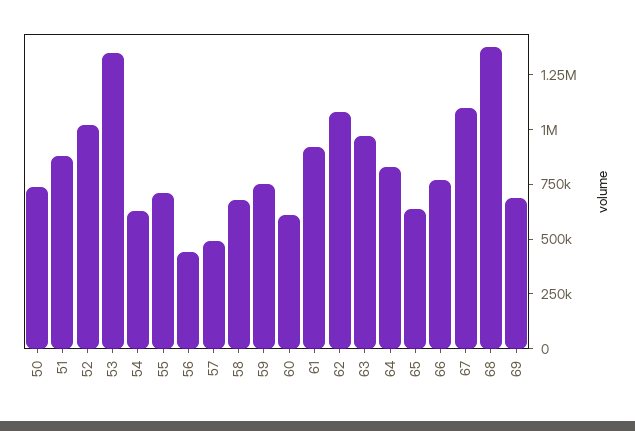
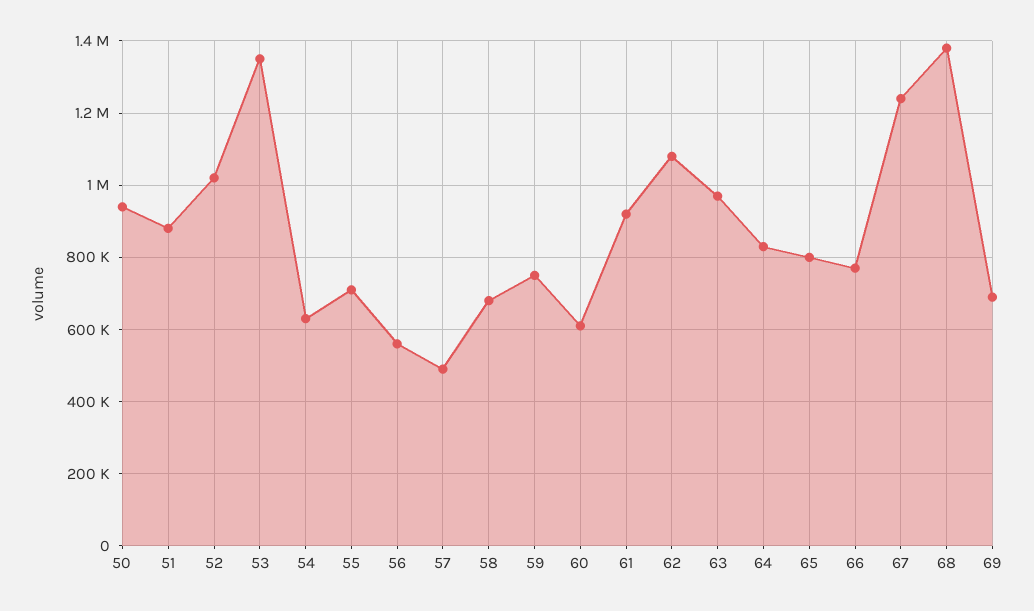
  {
-   "50": 750000,
+   "50": 940000,
    "51": 880000,
    "52": 1020000,
    "53": 1360000,
    "54": 640000,
    "55": 720000,
-   "56": 450000,
+   "56": 560000,
    "57": 500000,
    "58": 680000,
    "59": 760000,
    "60": 620000,
    "61": 920000,
    "62": 1080000,
    "63": 980000,
    "64": 840000,
-   "65": 650000,
+   "65": 800000,
    "66": 780000,
-   "67": 1100000,
+   "67": 1240000,
    "68": 1380000,
    "69": 700000
  }

